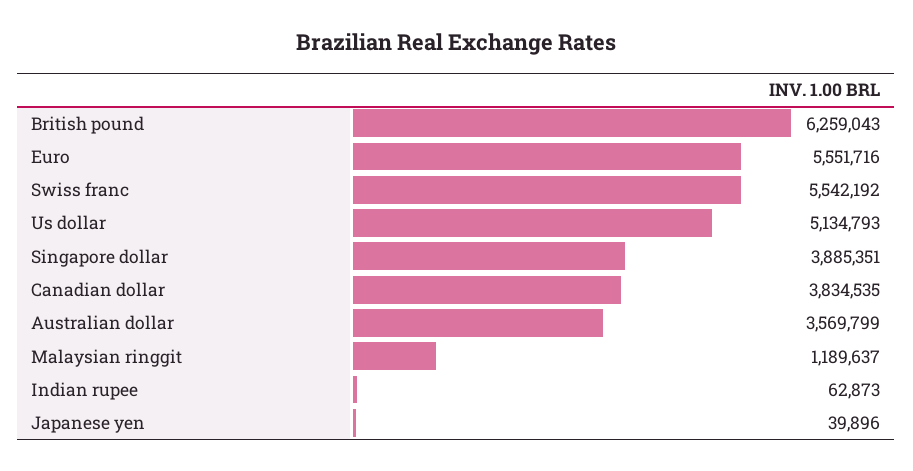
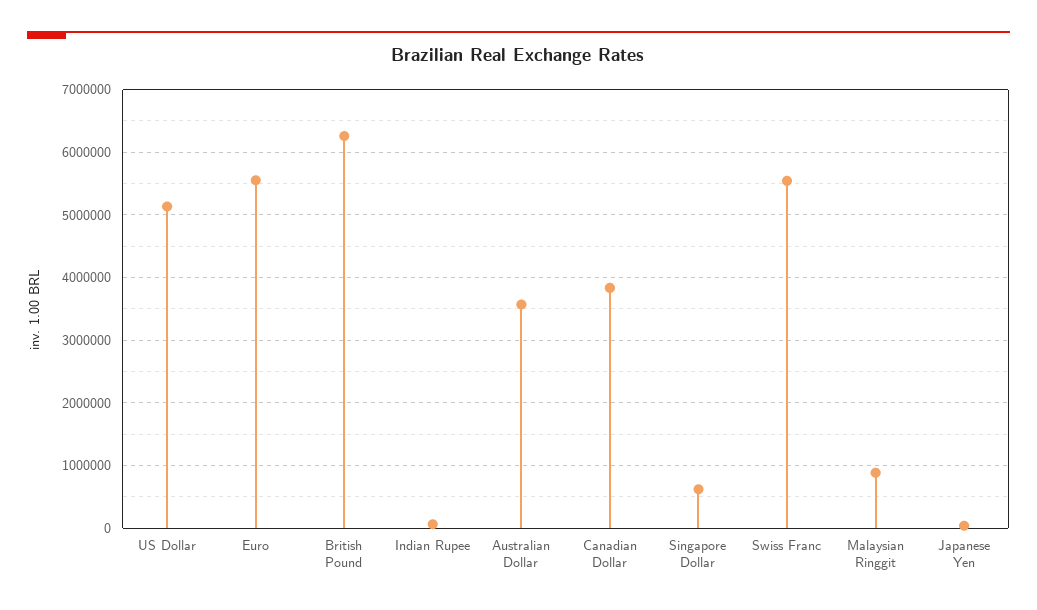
  {
    "British pound": 6259043,
    "Euro": 5551716,
    "Swiss franc": 5542192,
    "Us dollar": 5134793,
-   "Singapore dollar": 3885351,
+   "Singapore dollar": 600000,
    "Canadian dollar": 3834535,
    "Australian dollar": 3569799,
-   "Malaysian ringgit": 1189637,
+   "Malaysian ringgit": 900000,
    "Indian rupee": 62873,
    "Japanese yen": 39896
  }

